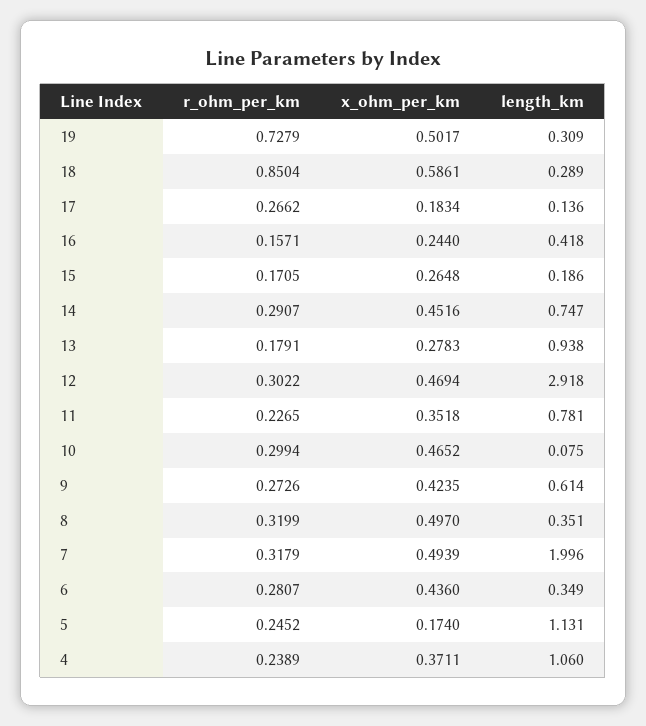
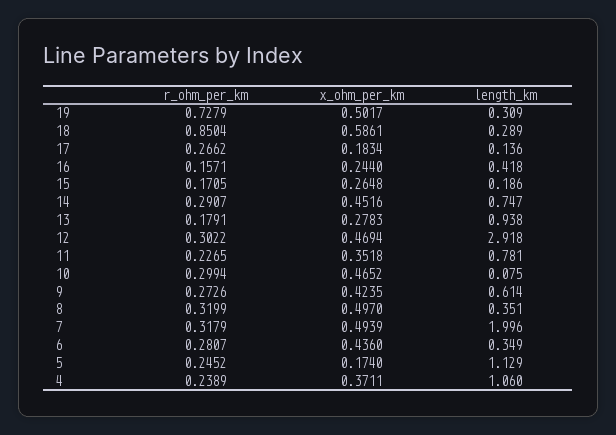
  {
    "r_ohm_per_km": {
      "19": 0.7279,
      "18": 0.8504,
      "17": 0.2662,
      "16": 0.1571,
      "15": 0.1705,
      "14": 0.2907,
      "13": 0.1791,
      "12": 0.3022,
      "11": 0.2265,
      "10": 0.2994,
      "9": 0.2726,
      "8": 0.3199,
      "7": 0.3179,
      "6": 0.2807,
      "5": 0.2452,
      "4": 0.2389
    },
    "x_ohm_per_km": {
      "19": 0.5017,
      "18": 0.5861,
      "17": 0.1834,
      "16": 0.244,
      "15": 0.2648,
      "14": 0.4516,
      "13": 0.2783,
      "12": 0.4694,
      "11": 0.3518,
      "10": 0.4652,
      "9": 0.4235,
      "8": 0.497,
      "7": 0.4939,
      "6": 0.436,
      "5": 0.174,
      "4": 0.3711
    },
    "length_km": {
      "19": 0.309,
      "18": 0.289,
      "17": 0.136,
      "16": 0.418,
      "15": 0.186,
      "14": 0.747,
      "13": 0.938,
      "12": 2.918,
      "11": 0.781,
      "10": 0.075,
      "9": 0.614,
      "8": 0.351,
      "7": 1.996,
      "6": 0.349,
-     "5": 1.131,
+     "5": 1.129,
      "4": 1.06
    }
  }

